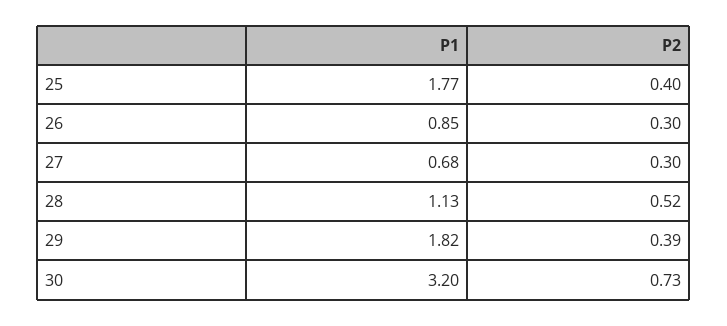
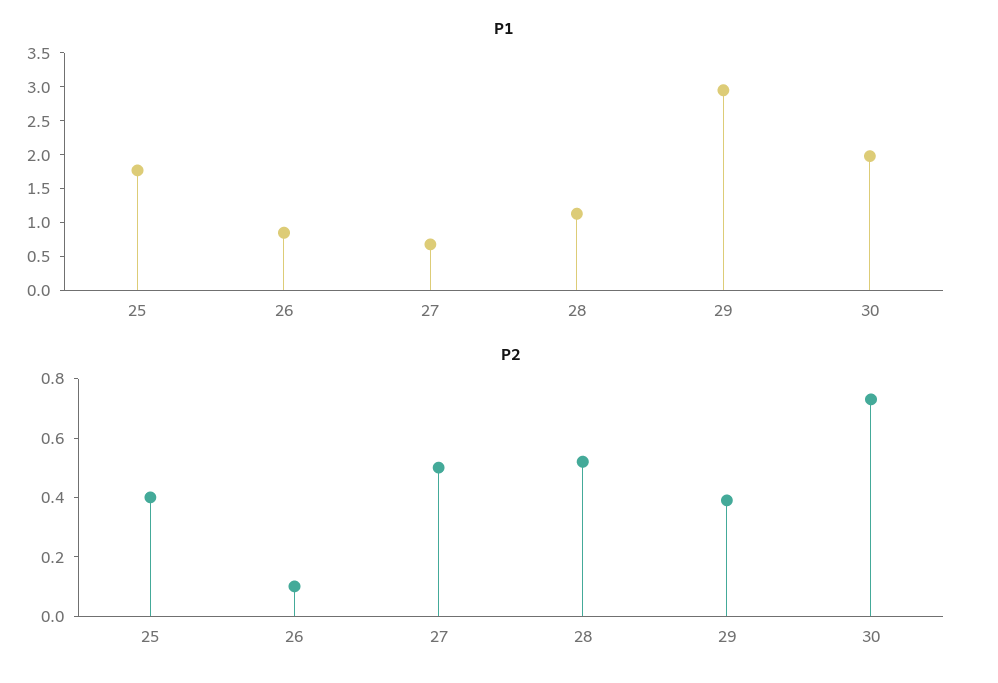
  {
    "P1": {
      "25": 1.77,
      "26": 0.85,
      "27": 0.68,
      "28": 1.13,
-     "29": 1.82,
+     "29": 3,
-     "30": 3.2
+     "30": 2
    },
    "P2": {
      "25": 0.4,
-     "26": 0.3,
+     "26": 0.1,
-     "27": 0.3,
+     "27": 0.5,
      "28": 0.52,
      "29": 0.39,
      "30": 0.73
    }
  }

